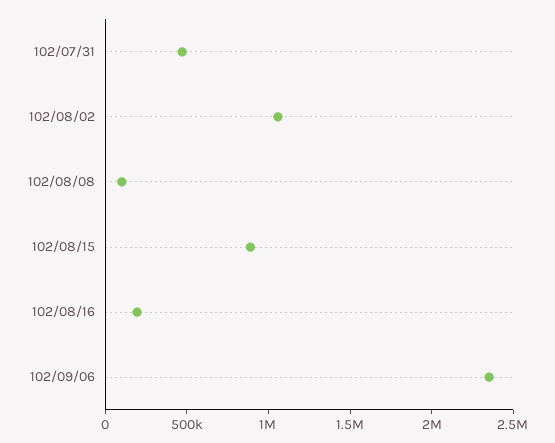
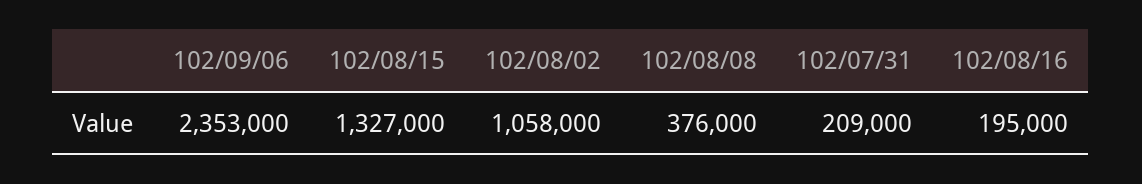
  {
-   "102/07/31": 500000,
+   "102/07/31": 209000,
    "102/08/02": 1058000,
-   "102/08/08": 100000,
+   "102/08/08": 376000,
-   "102/08/15": 900000,
+   "102/08/15": 1327000,
    "102/08/16": 195000,
    "102/09/06": 2353000
  }

